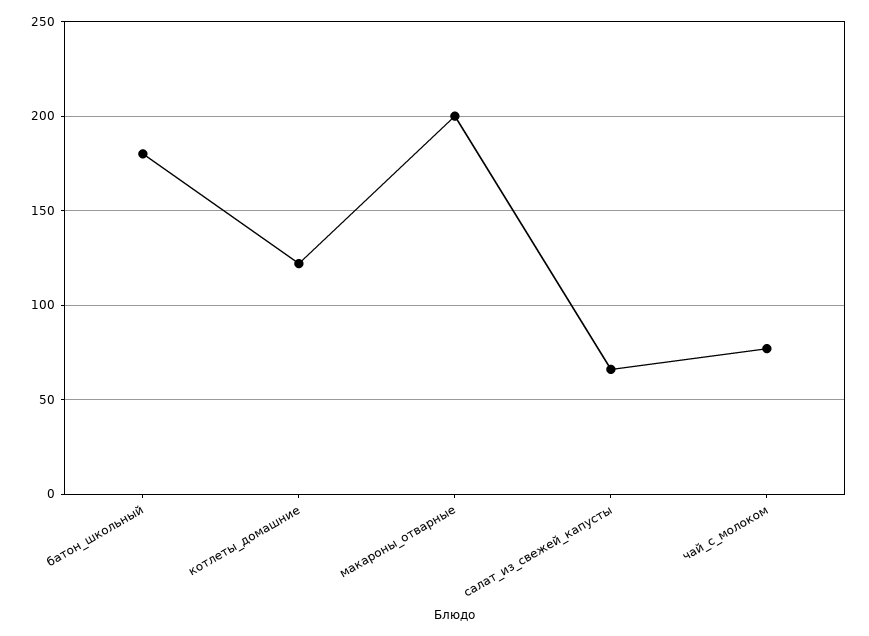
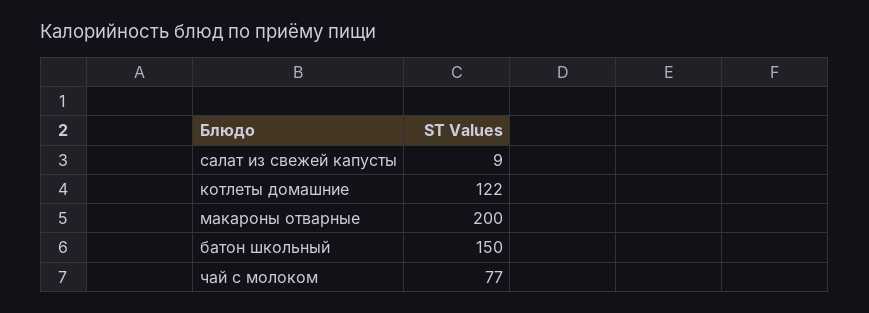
  {
-   "батон_школьный": 180,
+   "батон_школьный": 150,
    "котлеты_домашние": 122,
    "макароны_отварные": 200,
-   "салат_из_свежей_капусты": 65,
+   "салат_из_свежей_капусты": 9,
    "чай_с_молоком": 77
  }

